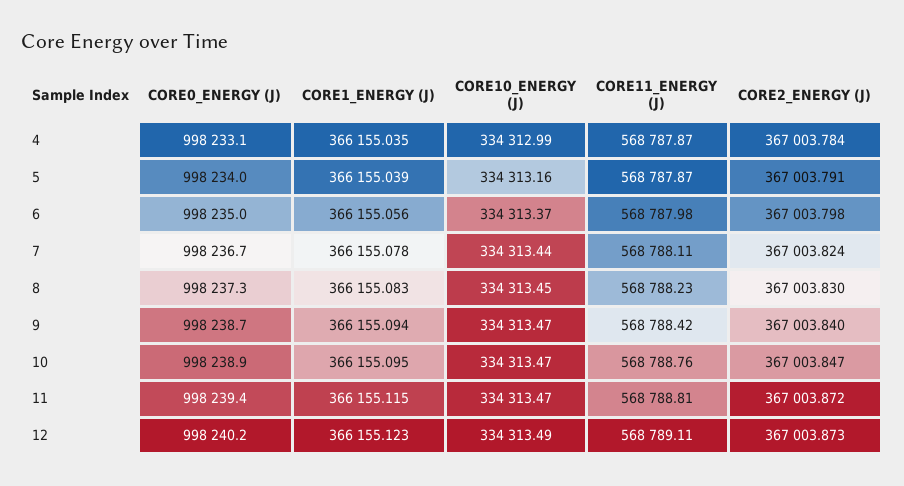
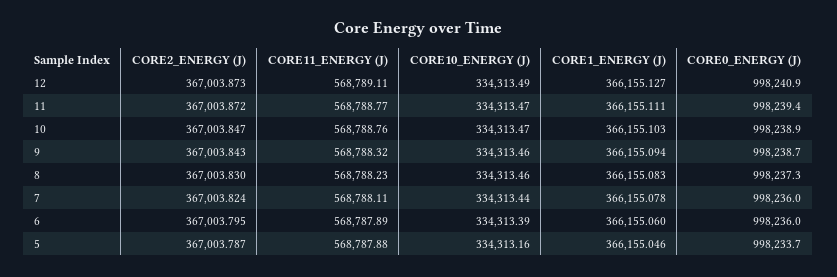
  {
    "CORE0_ENERGY (J)": {
-     "4": 998233.1,
-     "5": 998234,
+     "5": 998233.7,
-     "6": 998235,
+     "6": 998236,
-     "7": 998236.7,
+     "7": 998236,
      "8": 998237.3,
      "9": 998238.7,
      "10": 998238.9,
      "11": 998239.4,
-     "12": 998240.2
+     "12": 998240.9
    },
    "CORE1_ENERGY (J)": {
-     "4": 366155.035,
-     "5": 366155.039,
+     "5": 366155.046,
-     "6": 366155.056,
+     "6": 366155.06,
      "7": 366155.078,
      "8": 366155.083,
      "9": 366155.094,
-     "10": 366155.095,
+     "10": 366155.103,
-     "11": 366155.115,
+     "11": 366155.111,
-     "12": 366155.123
+     "12": 366155.127
    },
    "CORE10_ENERGY (J)": {
-     "4": 334312.99,
      "5": 334313.16,
-     "6": 334313.37,
+     "6": 334313.39,
      "7": 334313.44,
-     "8": 334313.45,
+     "8": 334313.46,
-     "9": 334313.47,
+     "9": 334313.46,
      "10": 334313.47,
      "11": 334313.47,
      "12": 334313.49
    },
    "CORE11_ENERGY (J)": {
-     "4": 568787.87,
-     "5": 568787.87,
+     "5": 568787.88,
-     "6": 568787.98,
+     "6": 568787.89,
      "7": 568788.11,
      "8": 568788.23,
-     "9": 568788.42,
+     "9": 568788.32,
      "10": 568788.76,
-     "11": 568788.81,
+     "11": 568788.77,
      "12": 568789.11
    },
    "CORE2_ENERGY (J)": {
-     "4": 367003.784,
-     "5": 367003.791,
+     "5": 367003.787,
-     "6": 367003.798,
+     "6": 367003.795,
      "7": 367003.824,
      "8": 367003.83,
-     "9": 367003.84,
+     "9": 367003.843,
      "10": 367003.847,
      "11": 367003.872,
      "12": 367003.873
    }
  }

